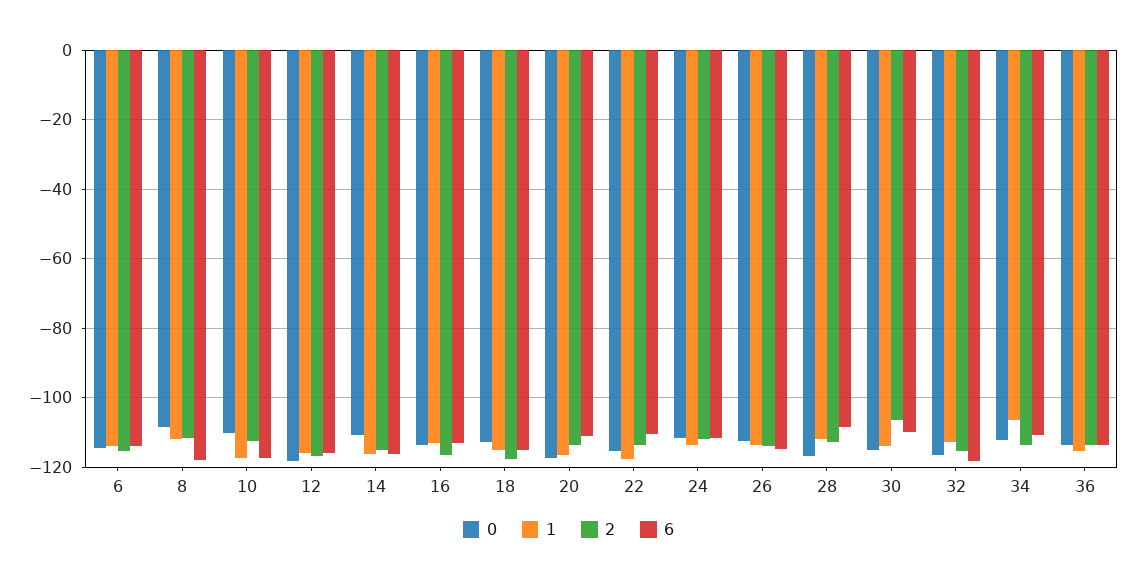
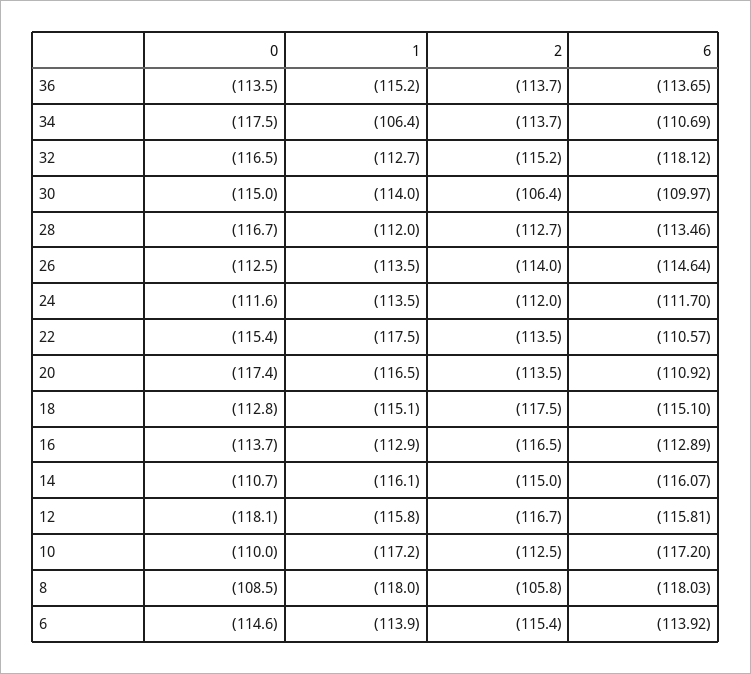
  {
    "0": {
      "6": -114.6,
      "8": -108.5,
      "10": -110,
      "12": -118.1,
      "14": -110.7,
      "16": -113.7,
      "18": -112.8,
      "20": -117.4,
      "22": -115.4,
      "24": -111.6,
      "26": -112.5,
      "28": -116.7,
      "30": -115,
      "32": -116.5,
-     "34": -112,
+     "34": -117.5,
      "36": -113.5
    },
    "1": {
      "6": -113.9,
-     "8": -112,
+     "8": -118,
      "10": -117.2,
      "12": -115.8,
      "14": -116.1,
      "16": -112.9,
      "18": -115.1,
      "20": -116.5,
      "22": -117.5,
      "24": -113.5,
      "26": -113.5,
      "28": -112,
      "30": -114,
      "32": -112.7,
      "34": -106.4,
      "36": -115.2
    },
    "2": {
      "6": -115.4,
-     "8": -112,
+     "8": -105.8,
      "10": -112.5,
      "12": -116.7,
      "14": -115,
      "16": -116.5,
      "18": -117.5,
      "20": -113.5,
      "22": -113.5,
      "24": -112,
      "26": -114,
      "28": -112.7,
      "30": -106.4,
      "32": -115.2,
      "34": -113.7,
      "36": -113.7
    },
    "6": {
      "6": -113.92,
      "8": -118.03,
      "10": -117.2,
      "12": -115.81,
      "14": -116.07,
      "16": -112.89,
      "18": -115.1,
      "20": -110.92,
      "22": -110.57,
      "24": -111.7,
      "26": -114.64,
-     "28": -108,
+     "28": -113.46,
      "30": -109.97,
      "32": -118.12,
      "34": -110.69,
      "36": -113.65
    }
  }

